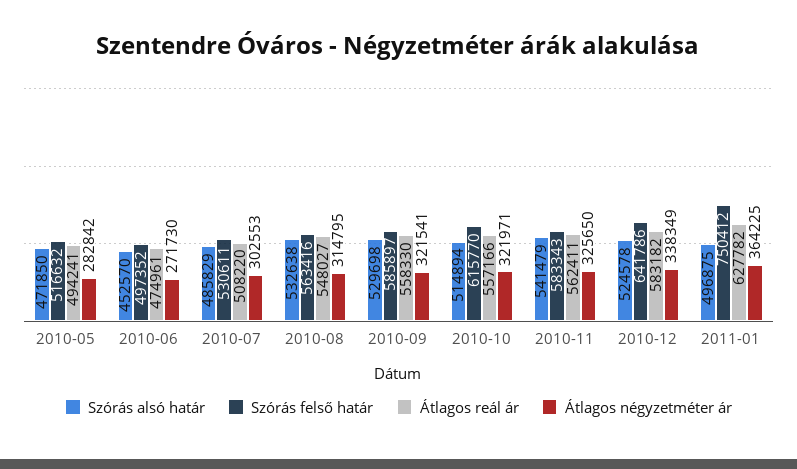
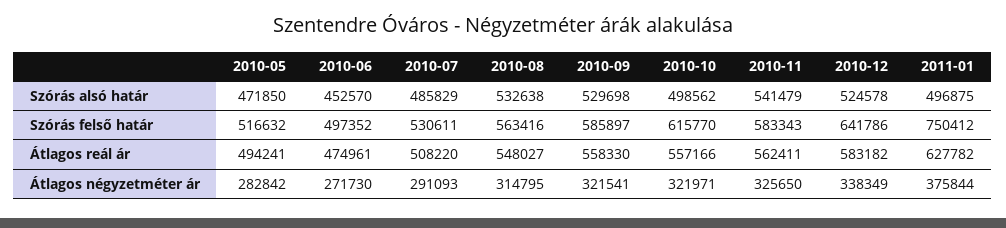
  {
    "Szórás alsó határ": {
      "2010-05": 471850,
      "2010-06": 452570,
      "2010-07": 485829,
      "2010-08": 532638,
      "2010-09": 529698,
-     "2010-10": 514894,
+     "2010-10": 498562,
      "2010-11": 541479,
      "2010-12": 524578,
      "2011-01": 496875
    },
    "Szórás felső határ": {
      "2010-05": 516632,
      "2010-06": 497352,
      "2010-07": 530611,
      "2010-08": 563416,
      "2010-09": 585897,
      "2010-10": 615770,
      "2010-11": 583343,
      "2010-12": 641786,
      "2011-01": 750412
    },
    "Átlagos reál ár": {
      "2010-05": 494241,
      "2010-06": 474961,
      "2010-07": 508220,
      "2010-08": 548027,
      "2010-09": 558330,
      "2010-10": 557166,
      "2010-11": 562411,
      "2010-12": 583182,
      "2011-01": 627782
    },
    "Átlagos négyzetméter ár": {
      "2010-05": 282842,
      "2010-06": 271730,
-     "2010-07": 302553,
+     "2010-07": 291093,
      "2010-08": 314795,
      "2010-09": 321541,
      "2010-10": 321971,
      "2010-11": 325650,
      "2010-12": 338349,
-     "2011-01": 364225
+     "2011-01": 375844
    }
  }

